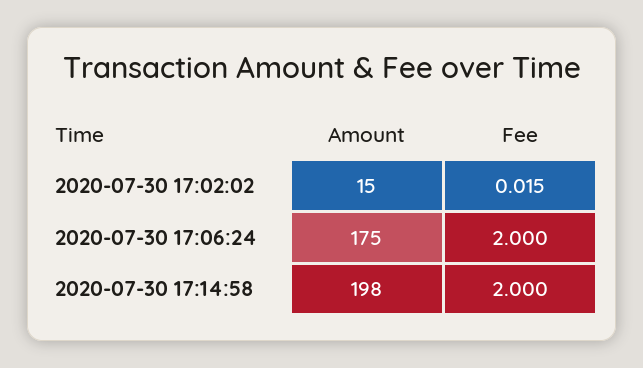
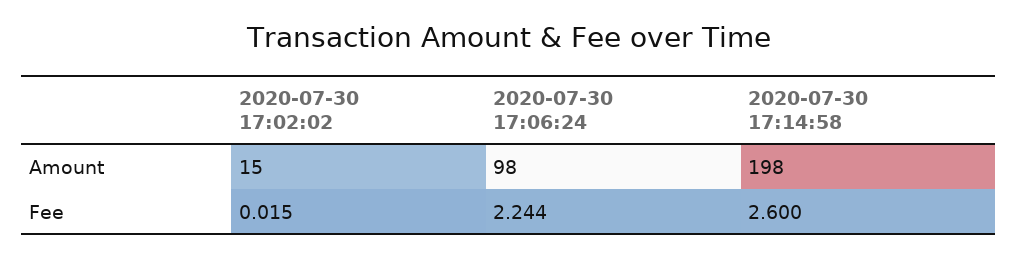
  {
    "Amount": {
      "2020-07-30 17:02:02": 15,
-     "2020-07-30 17:06:24": 175,
+     "2020-07-30 17:06:24": 98,
      "2020-07-30 17:14:58": 198
    },
    "Fee": {
      "2020-07-30 17:02:02": 0.015,
-     "2020-07-30 17:06:24": 2,
+     "2020-07-30 17:06:24": 2.244,
-     "2020-07-30 17:14:58": 2
+     "2020-07-30 17:14:58": 2.6
    }
  }

